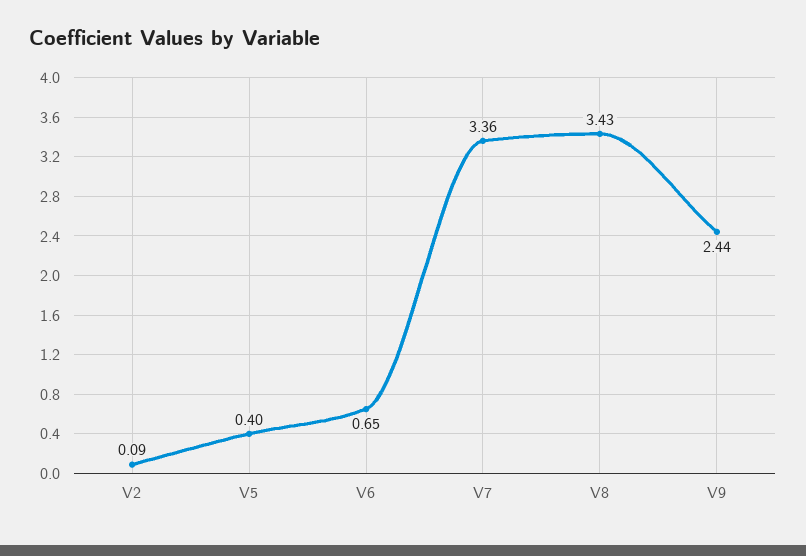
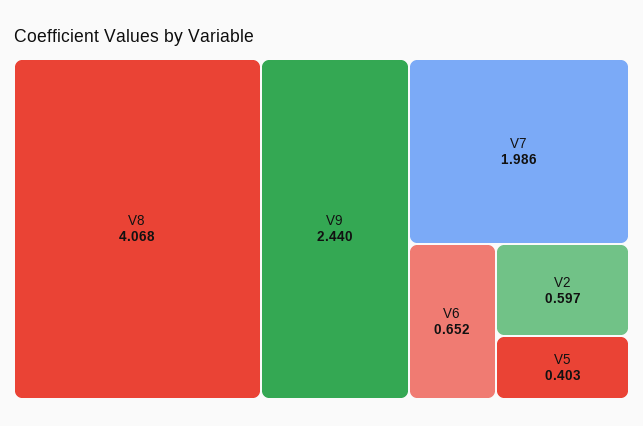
  {
-   "V2": 0.09,
+   "V2": 0.597,
    "V5": 0.403,
    "V6": 0.652,
-   "V7": 3.36,
+   "V7": 1.986,
-   "V8": 3.43,
+   "V8": 4.068,
    "V9": 2.44
  }

